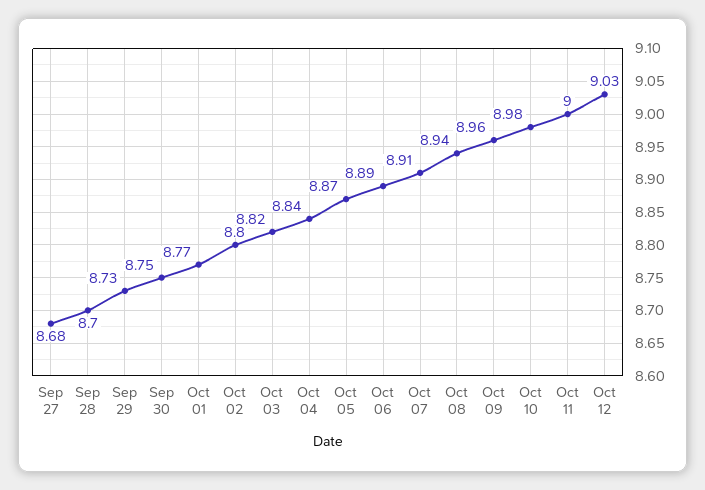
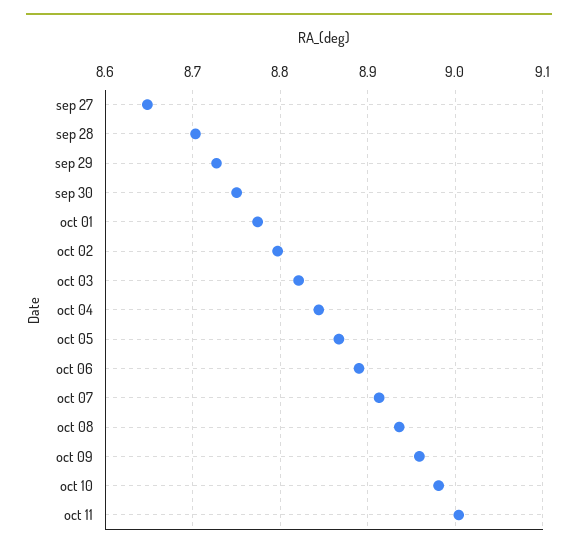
  {
-   "Sep 27": 8.68,
+   "Sep 27": 8.65,
    "Sep 28": 8.7,
    "Sep 29": 8.73,
    "Sep 30": 8.75,
    "Oct 01": 8.77,
    "Oct 02": 8.8,
    "Oct 03": 8.82,
    "Oct 04": 8.84,
    "Oct 05": 8.87,
    "Oct 06": 8.89,
    "Oct 07": 8.91,
    "Oct 08": 8.94,
    "Oct 09": 8.96,
    "Oct 10": 8.98,
-   "Oct 11": 9,
+   "Oct 11": 9
-   "Oct 12": 9.03
  }

